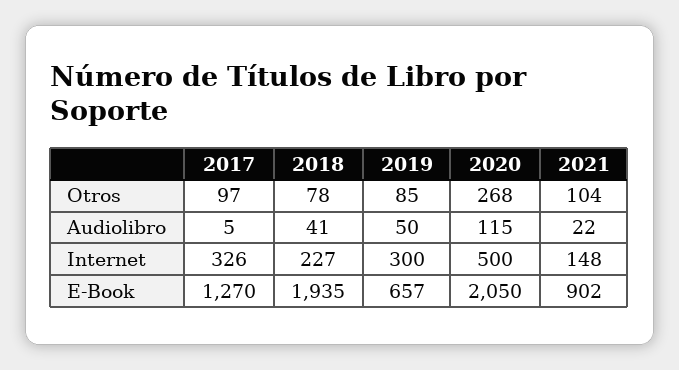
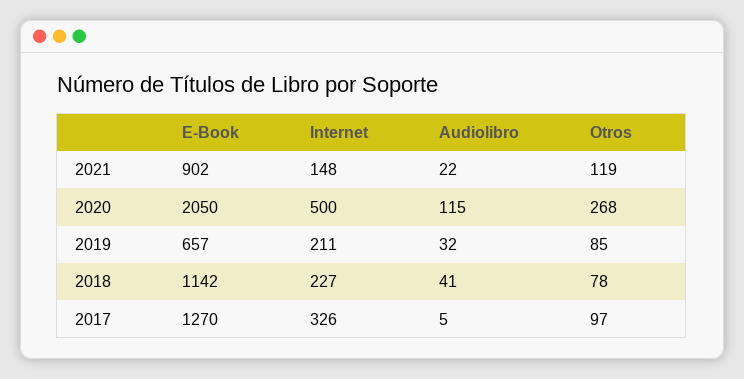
  {
    "2017": {
      "Otros": 97,
      "Audiolibro": 5,
      "Internet": 326,
      "E-Book": 1270
    },
    "2018": {
      "Otros": 78,
      "Audiolibro": 41,
      "Internet": 227,
-     "E-Book": 1935
+     "E-Book": 1142
    },
    "2019": {
      "Otros": 85,
-     "Audiolibro": 50,
+     "Audiolibro": 32,
-     "Internet": 300,
+     "Internet": 211,
      "E-Book": 657
    },
    "2020": {
      "Otros": 268,
      "Audiolibro": 115,
      "Internet": 500,
      "E-Book": 2050
    },
    "2021": {
-     "Otros": 104,
+     "Otros": 119,
      "Audiolibro": 22,
      "Internet": 148,
      "E-Book": 902
    }
  }

